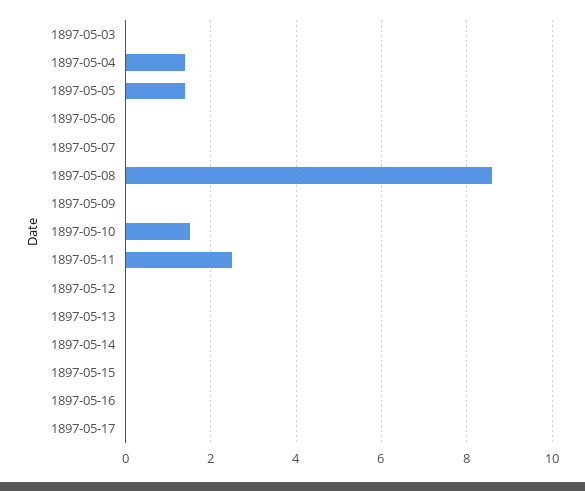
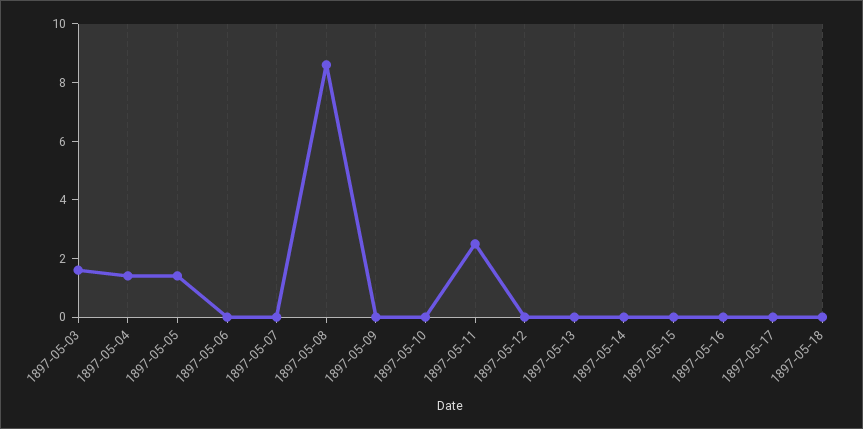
  {
-   "1897-05-03": 0,
+   "1897-05-03": 1.5,
    "1897-05-04": 1.5,
    "1897-05-05": 1.5,
    "1897-05-06": 0,
    "1897-05-07": 0,
    "1897-05-08": 8.5,
    "1897-05-09": 0,
-   "1897-05-10": 1.5,
+   "1897-05-10": 0,
    "1897-05-11": 2.5,
    "1897-05-12": 0,
    "1897-05-13": 0,
    "1897-05-14": 0,
    "1897-05-15": 0,
    "1897-05-16": 0,
-   "1897-05-17": 0
+   "1897-05-17": 0,
+   "1897-05-18": 0
  }

